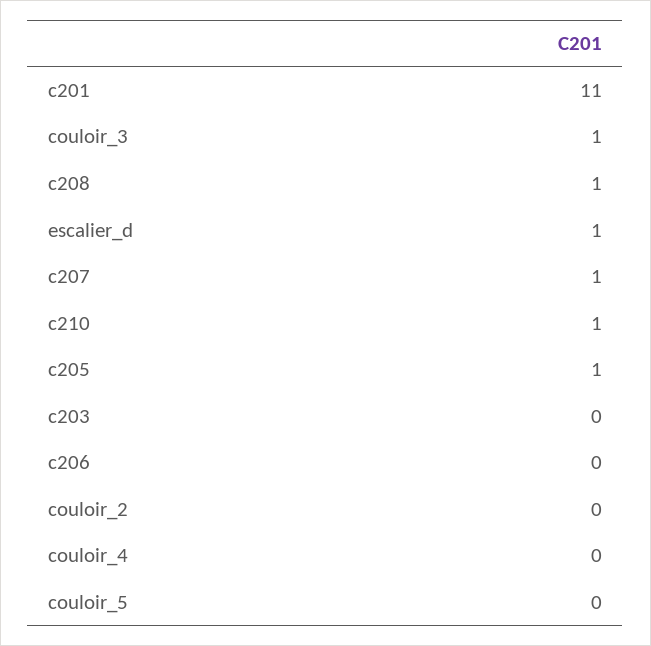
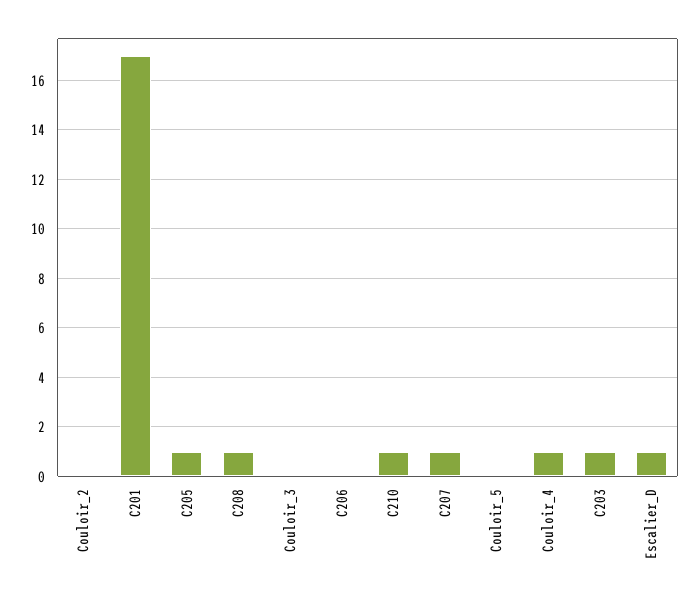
  {
-   "c201": 11,
+   "c201": 17,
-   "couloir_3": 1,
+   "couloir_3": 0,
    "c208": 1,
    "escalier_d": 1,
    "c207": 1,
    "c210": 1,
    "c205": 1,
-   "c203": 0,
+   "c203": 1,
    "c206": 0,
    "couloir_2": 0,
-   "couloir_4": 0,
+   "couloir_4": 1,
    "couloir_5": 0
  }

